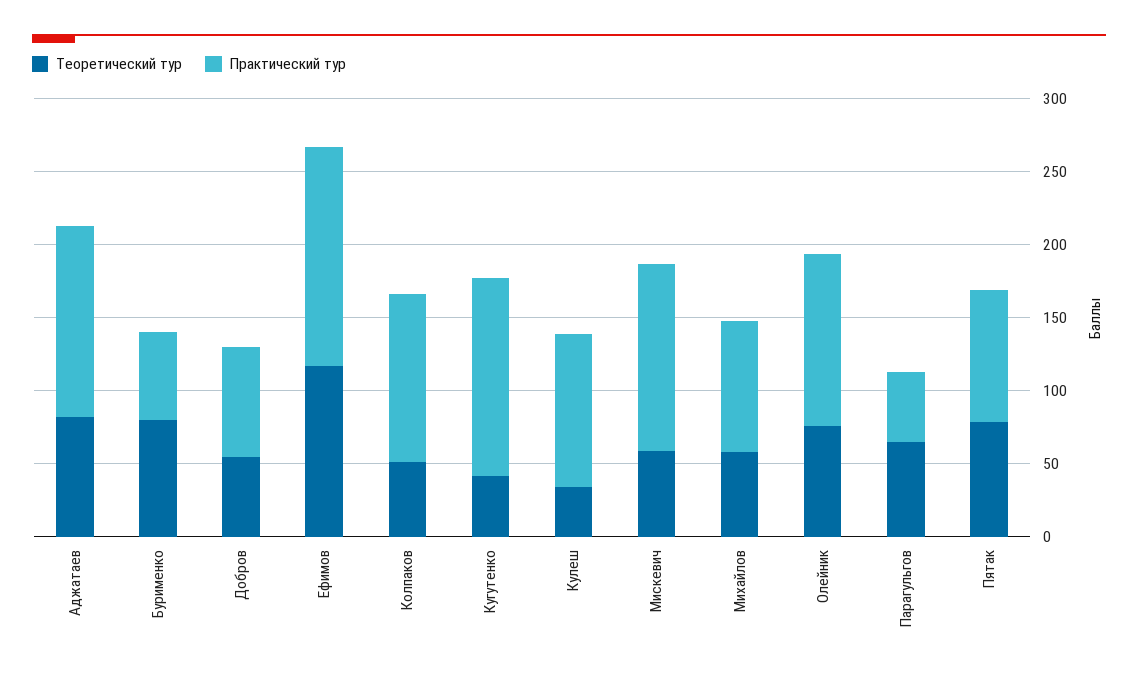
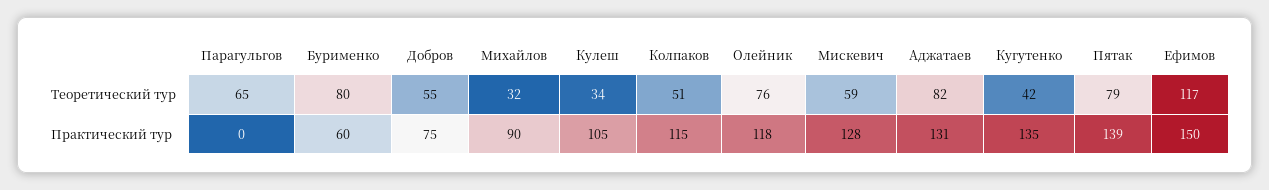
  {
    "Теоретический тур": {
      "Аджатаев": 82,
      "Бурименко": 80,
      "Добров": 55,
      "Ефимов": 117,
      "Колпаков": 51,
      "Кугутенко": 42,
      "Кулеш": 34,
      "Мискевич": 59,
-     "Михайлов": 60,
+     "Михайлов": 32,
      "Олейник": 76,
      "Парагульгов": 65,
      "Пятак": 79
    },
    "Практический тур": {
      "Аджатаев": 131,
      "Бурименко": 60,
      "Добров": 75,
      "Ефимов": 150,
      "Колпаков": 115,
      "Кугутенко": 135,
      "Кулеш": 105,
      "Мискевич": 128,
      "Михайлов": 90,
      "Олейник": 118,
-     "Парагульгов": 50,
+     "Парагульгов": 0,
-     "Пятак": 90
+     "Пятак": 139
    }
  }

